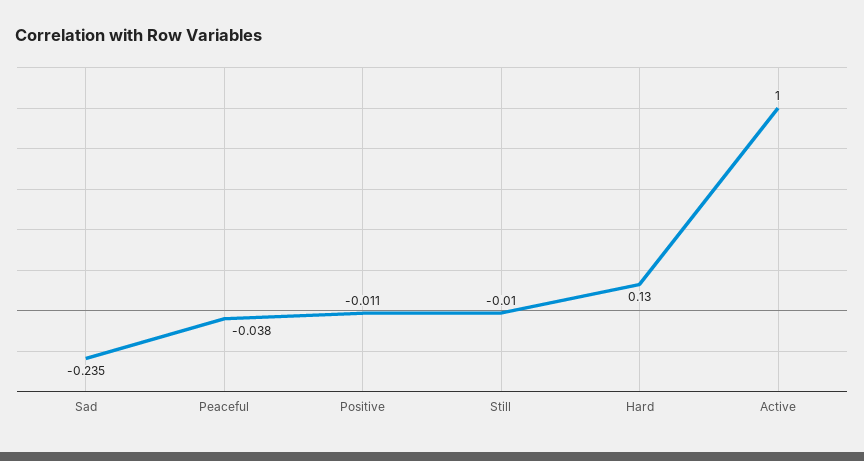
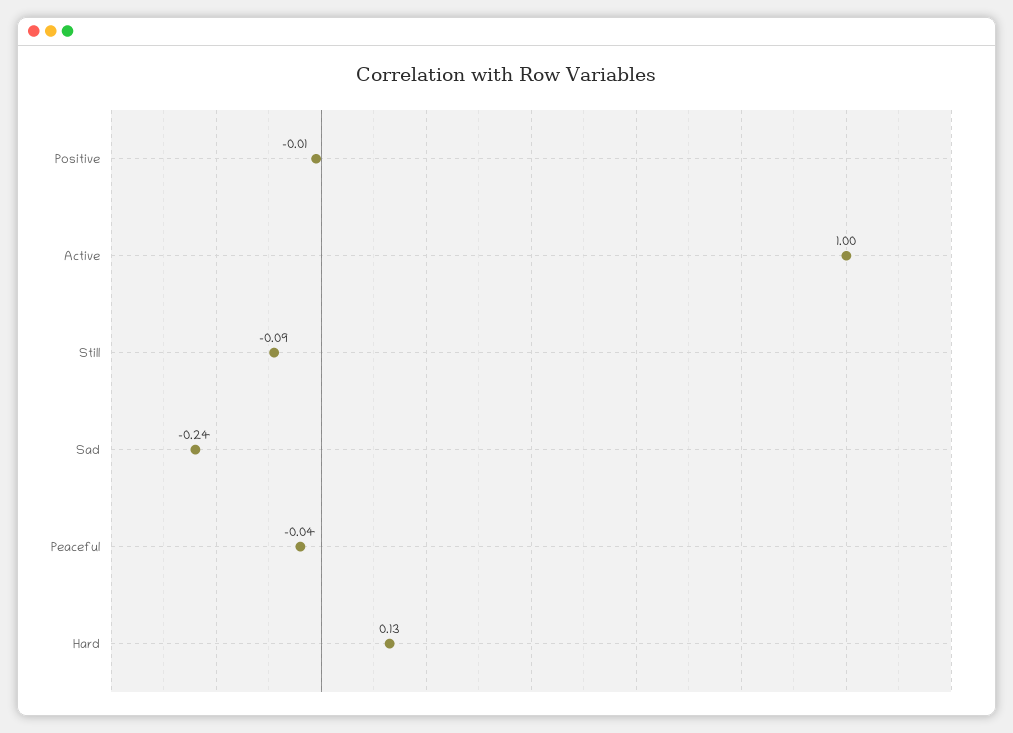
  {
    "Sad": -0.235,
    "Peaceful": -0.038,
    "Positive": -0.011,
-   "Still": -0.01,
+   "Still": -0.09,
    "Hard": 0.13,
    "Active": 1
  }

